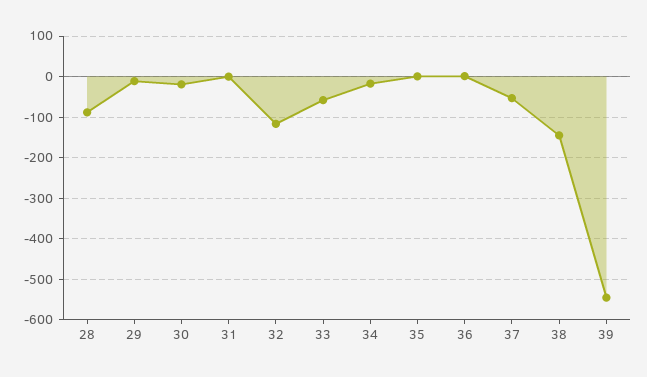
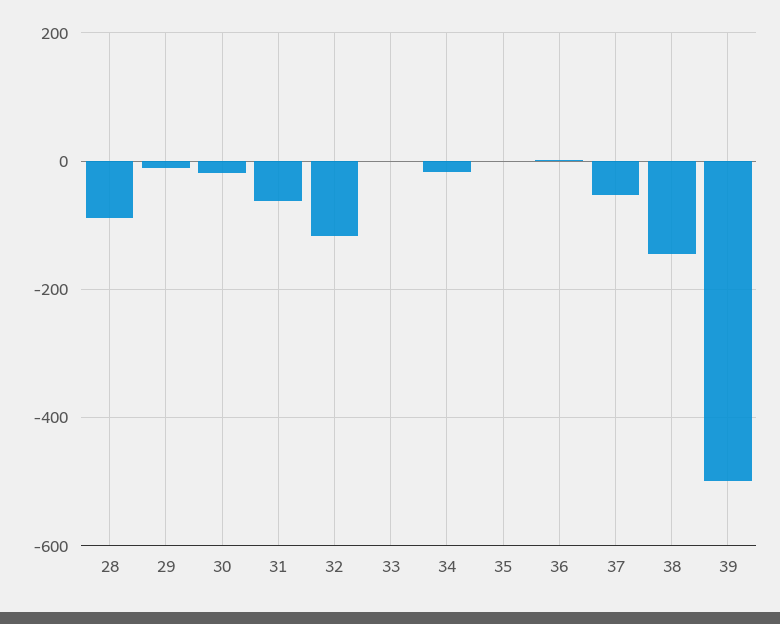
  {
    "28": -80,
    "29": -20,
    "30": -20,
-   "31": 0,
+   "31": -60,
    "32": -120,
-   "33": -60,
+   "33": 0,
    "34": -20,
    "35": 0,
    "36": 0,
    "37": -60,
    "38": -140,
-   "39": -540
+   "39": -500
  }

